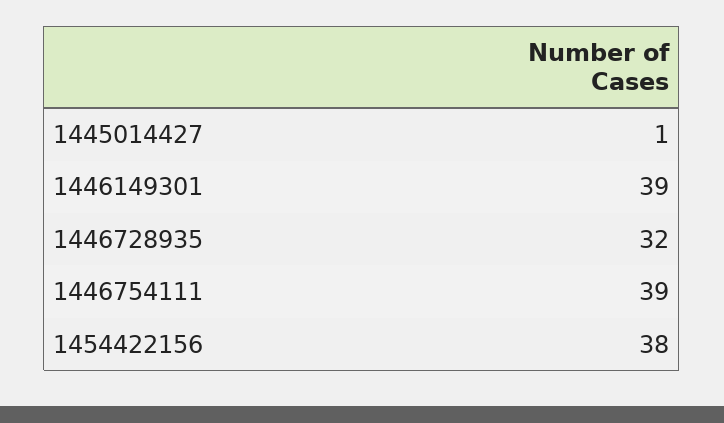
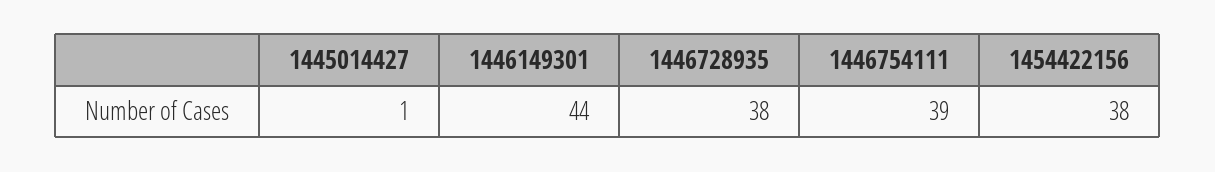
  {
    "1445014427": 1,
-   "1446149301": 39,
+   "1446149301": 44,
-   "1446728935": 32,
+   "1446728935": 38,
    "1446754111": 39,
    "1454422156": 38
  }

